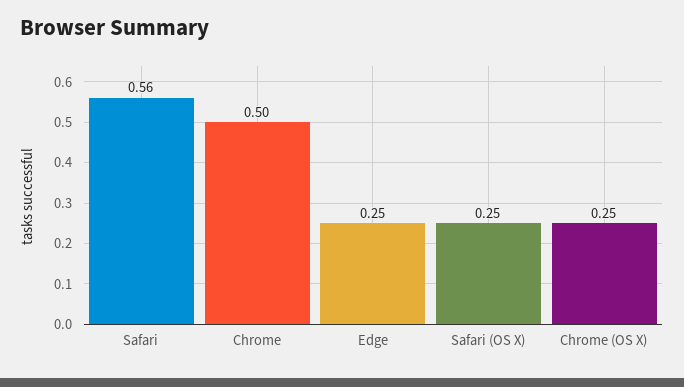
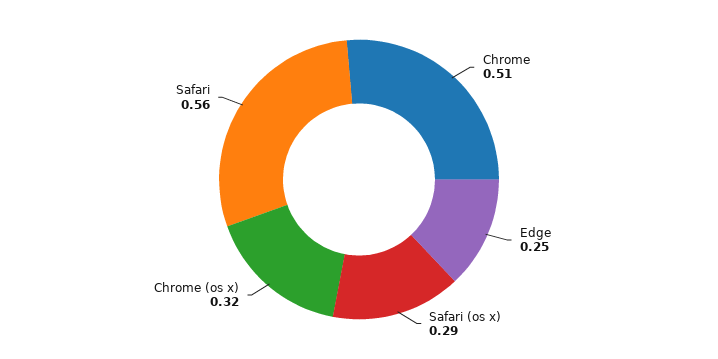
  {
    "Safari": 0.56,
-   "Chrome": 0.5,
+   "Chrome": 0.51,
    "Edge": 0.25,
-   "Safari (OS X)": 0.25,
+   "Safari (OS X)": 0.29,
-   "Chrome (OS X)": 0.25
+   "Chrome (OS X)": 0.32
  }

